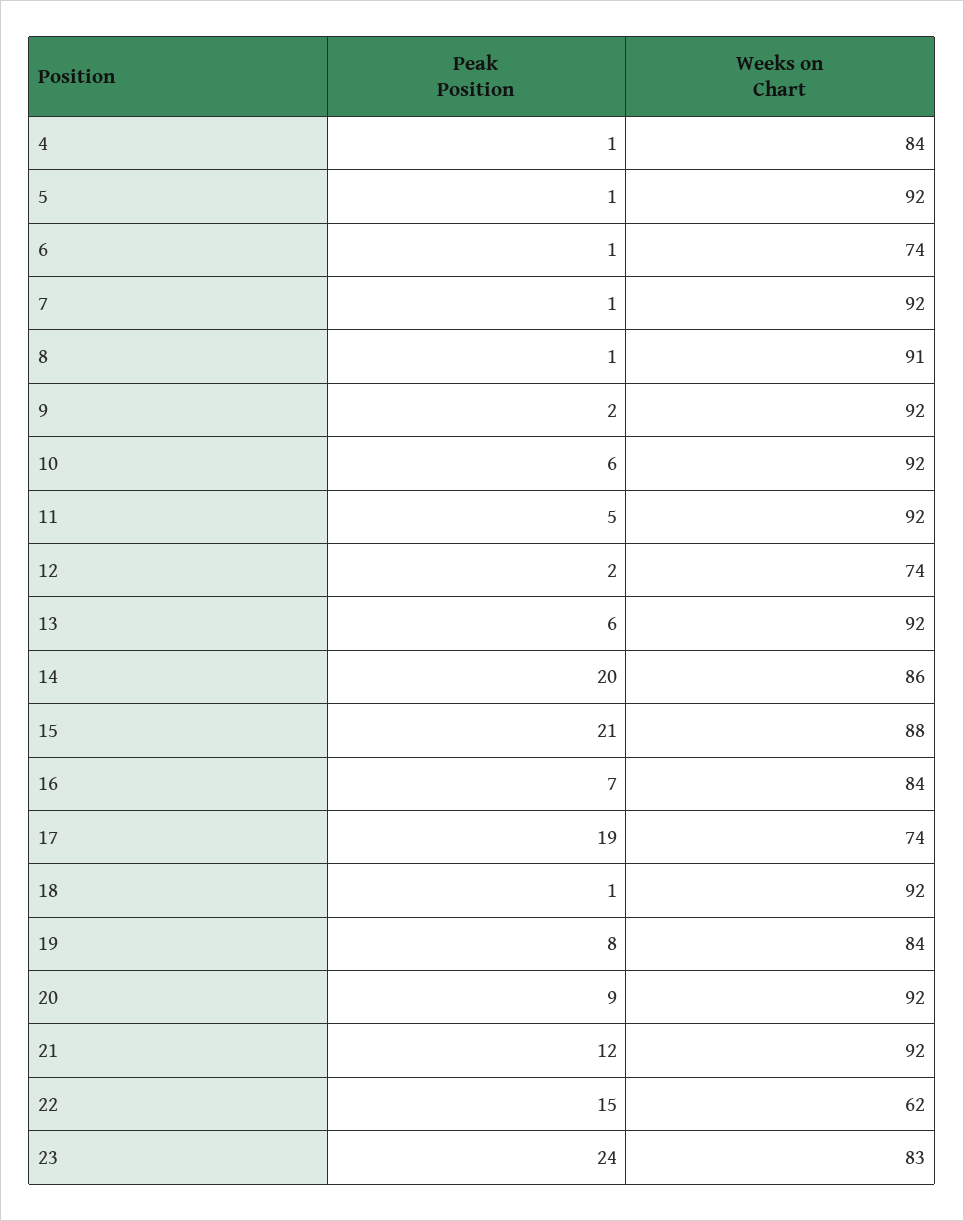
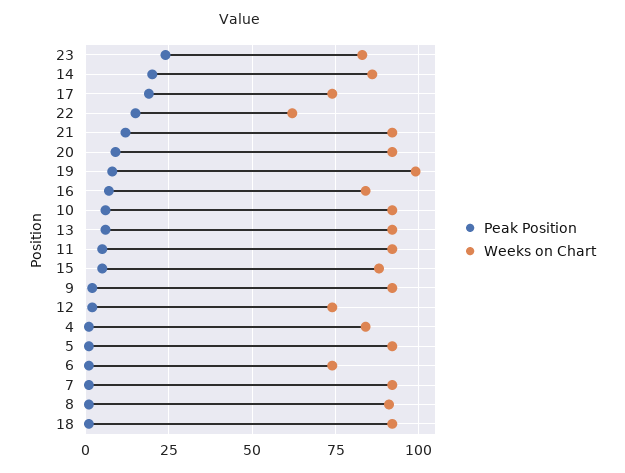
  {
    "Peak Position": {
      "4": 1,
      "5": 1,
      "6": 1,
      "7": 1,
      "8": 1,
      "9": 2,
      "10": 6,
      "11": 5,
      "12": 2,
      "13": 6,
      "14": 20,
-     "15": 21,
+     "15": 5,
      "16": 7,
      "17": 19,
      "18": 1,
      "19": 8,
      "20": 9,
      "21": 12,
      "22": 15,
      "23": 24
    },
    "Weeks on Chart": {
      "4": 84,
      "5": 92,
      "6": 74,
      "7": 92,
      "8": 91,
      "9": 92,
      "10": 92,
      "11": 92,
      "12": 74,
      "13": 92,
      "14": 86,
      "15": 88,
      "16": 84,
      "17": 74,
      "18": 92,
-     "19": 84,
+     "19": 100,
      "20": 92,
      "21": 92,
      "22": 62,
      "23": 83
    }
  }

